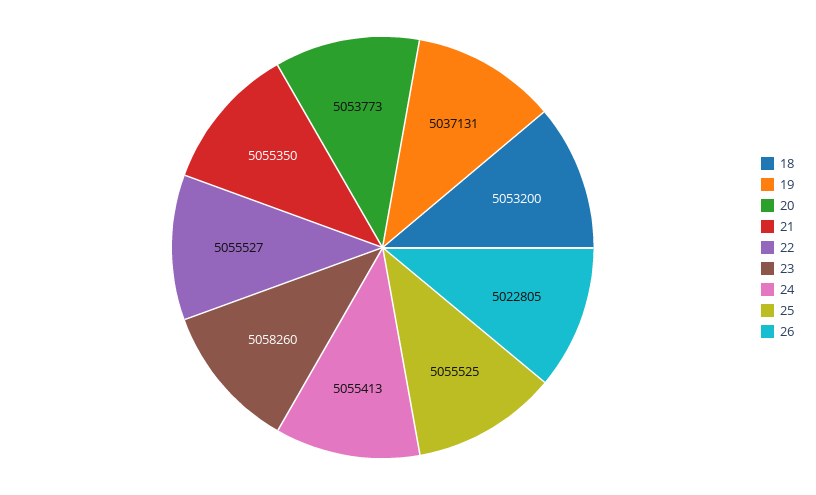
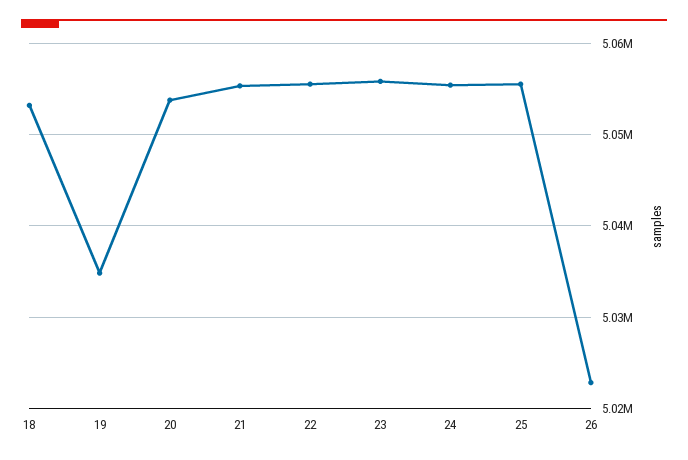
  {
    "18": 5053200,
-   "19": 5037131,
+   "19": 5035000,
    "20": 5053773,
    "21": 5055350,
    "22": 5055527,
-   "23": 5058260,
+   "23": 5056000,
    "24": 5055413,
    "25": 5055525,
    "26": 5022805
  }

